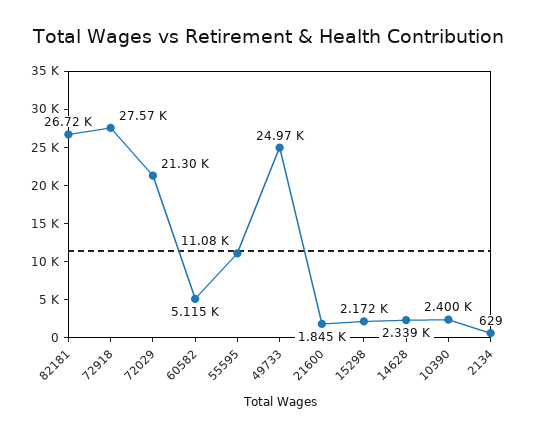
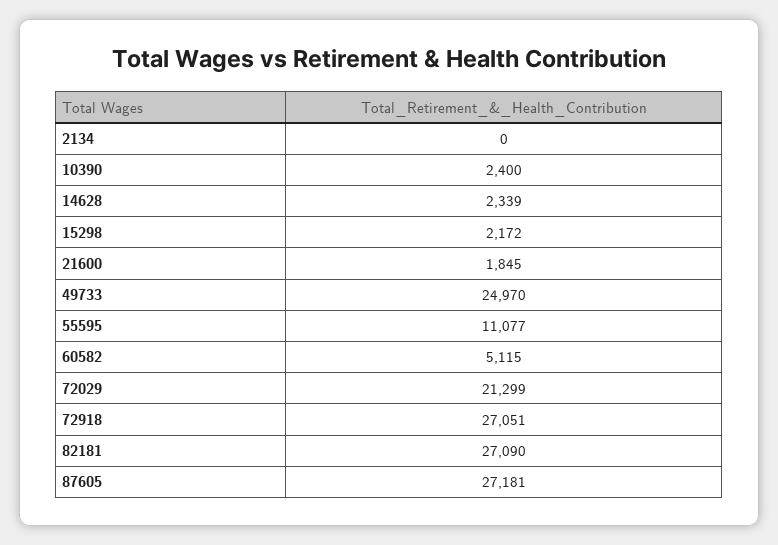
  {
-   "82181": 26720,
+   "82181": 27090,
-   "72918": 27570,
+   "72918": 27051,
    "72029": 21299,
    "60582": 5115,
    "55595": 11077,
    "49733": 24970,
    "21600": 1845,
    "15298": 2172,
    "14628": 2339,
    "10390": 2400,
-   "2134": 629
+   "2134": 0,
+   "87605": 27181
  }

